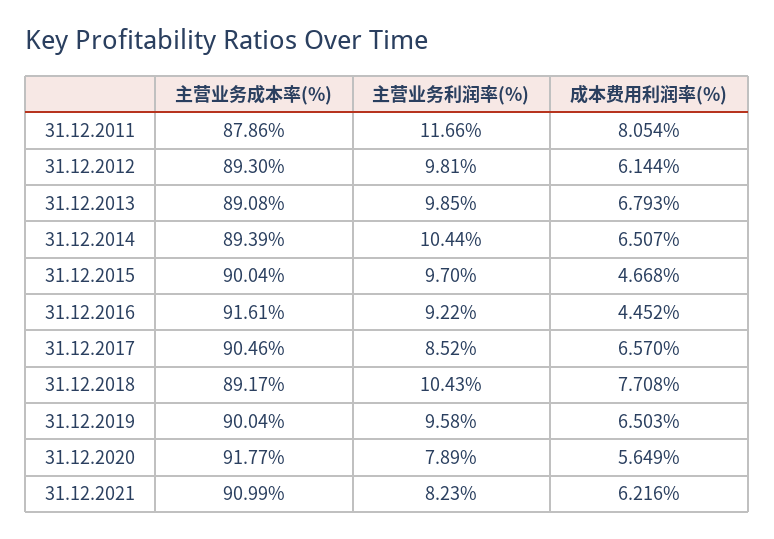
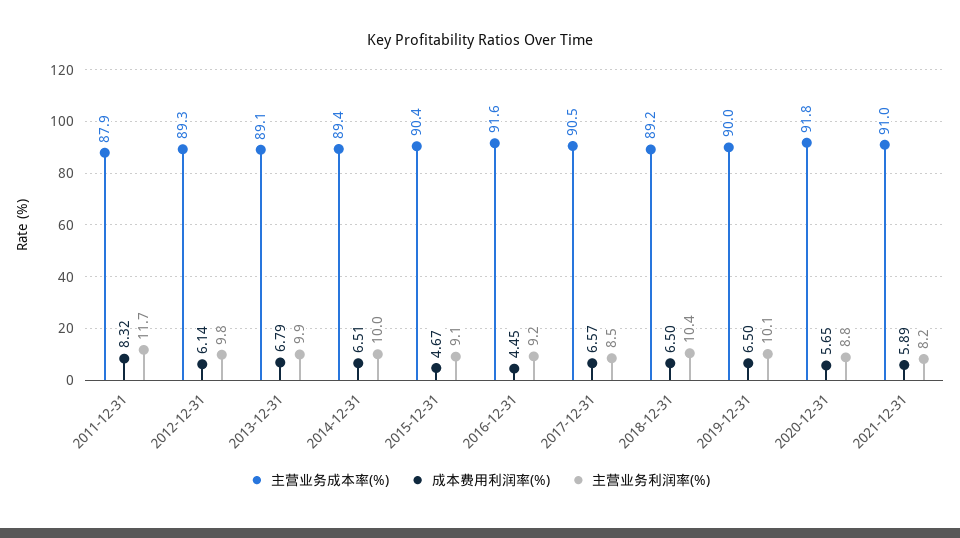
  {
    "主营业务成本率(%)": {
      "31.12.2011": 87.86,
      "31.12.2012": 89.3,
      "31.12.2013": 89.08,
      "31.12.2014": 89.39,
-     "31.12.2015": 90.04,
+     "31.12.2015": 90.4,
      "31.12.2016": 91.61,
      "31.12.2017": 90.46,
      "31.12.2018": 89.17,
      "31.12.2019": 90.04,
      "31.12.2020": 91.77,
      "31.12.2021": 90.99
    },
    "主营业务利润率(%)": {
      "31.12.2011": 11.66,
      "31.12.2012": 9.81,
      "31.12.2013": 9.85,
-     "31.12.2014": 10.44,
+     "31.12.2014": 10,
-     "31.12.2015": 9.7,
+     "31.12.2015": 9.1,
      "31.12.2016": 9.22,
      "31.12.2017": 8.52,
      "31.12.2018": 10.43,
-     "31.12.2019": 9.58,
+     "31.12.2019": 10.1,
-     "31.12.2020": 7.89,
+     "31.12.2020": 8.8,
      "31.12.2021": 8.23
    },
    "成本费用利润率(%)": {
-     "31.12.2011": 8.054,
+     "31.12.2011": 8.32,
      "31.12.2012": 6.144,
      "31.12.2013": 6.793,
      "31.12.2014": 6.507,
      "31.12.2015": 4.668,
      "31.12.2016": 4.452,
      "31.12.2017": 6.57,
-     "31.12.2018": 7.708,
+     "31.12.2018": 6.5,
      "31.12.2019": 6.503,
      "31.12.2020": 5.649,
-     "31.12.2021": 6.216
+     "31.12.2021": 5.89
    }
  }

